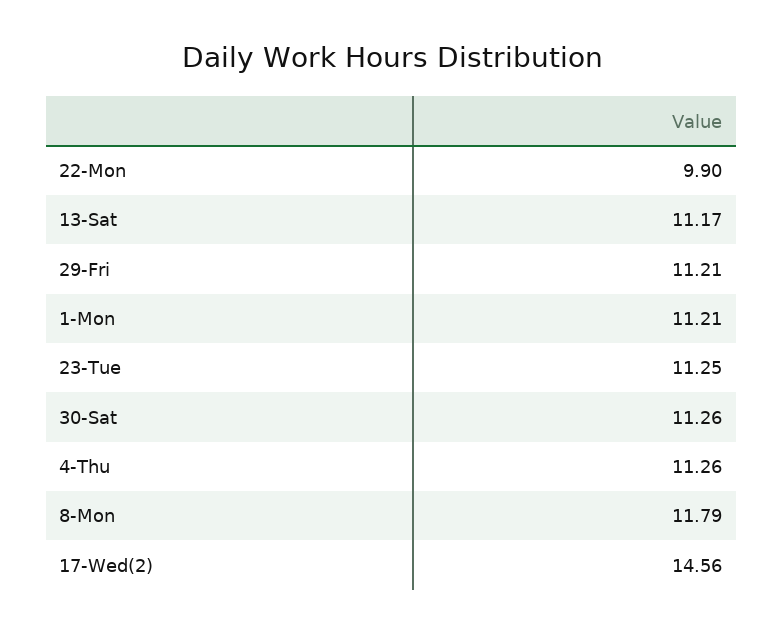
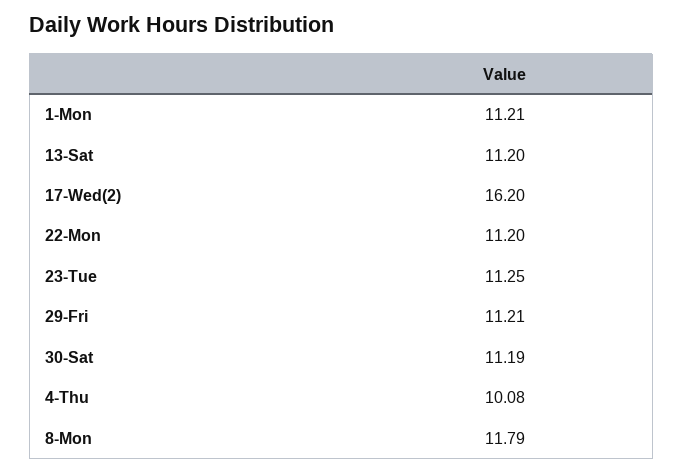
  {
-   "22-Mon": 9.9,
+   "22-Mon": 11.2,
-   "13-Sat": 11.17,
+   "13-Sat": 11.2,
    "29-Fri": 11.21,
    "1-Mon": 11.21,
    "23-Tue": 11.25,
-   "30-Sat": 11.26,
+   "30-Sat": 11.19,
-   "4-Thu": 11.26,
+   "4-Thu": 10.08,
    "8-Mon": 11.79,
-   "17-Wed(2)": 14.56
+   "17-Wed(2)": 16.2
  }

